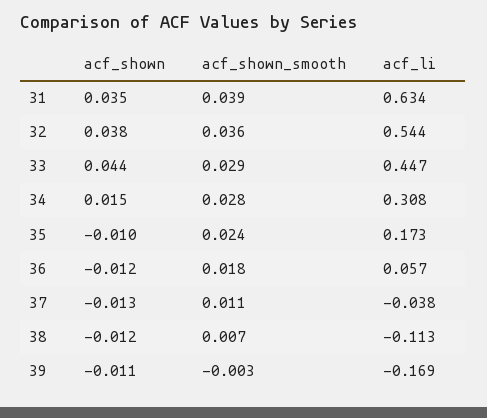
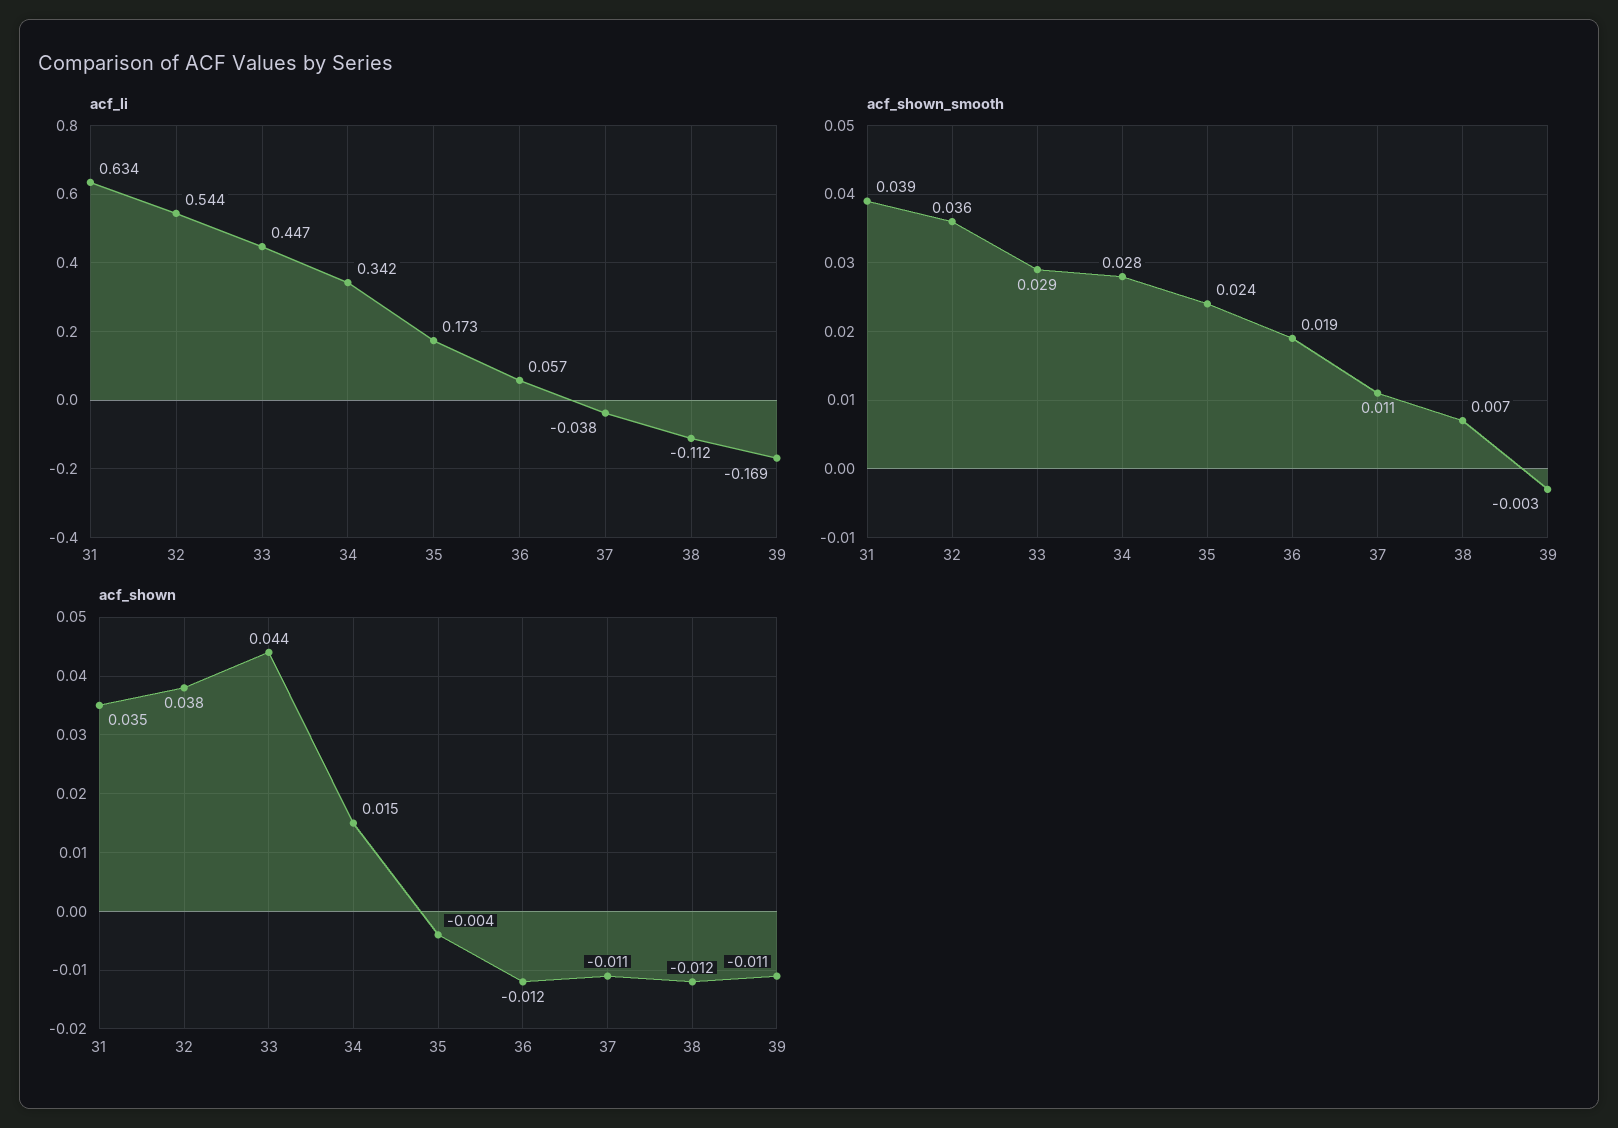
  {
    "acf_shown": {
      "31": 0.035,
      "32": 0.038,
      "33": 0.044,
      "34": 0.015,
-     "35": -0.01,
+     "35": -0.004,
      "36": -0.012,
-     "37": -0.013,
+     "37": -0.011,
      "38": -0.012,
      "39": -0.011
    },
    "acf_shown_smooth": {
      "31": 0.039,
      "32": 0.036,
      "33": 0.029,
      "34": 0.028,
      "35": 0.024,
-     "36": 0.018,
+     "36": 0.019,
      "37": 0.011,
      "38": 0.007,
      "39": -0.003
    },
    "acf_li": {
      "31": 0.634,
      "32": 0.544,
      "33": 0.447,
-     "34": 0.308,
+     "34": 0.342,
      "35": 0.173,
      "36": 0.057,
      "37": -0.038,
-     "38": -0.113,
+     "38": -0.112,
      "39": -0.169
    }
  }

